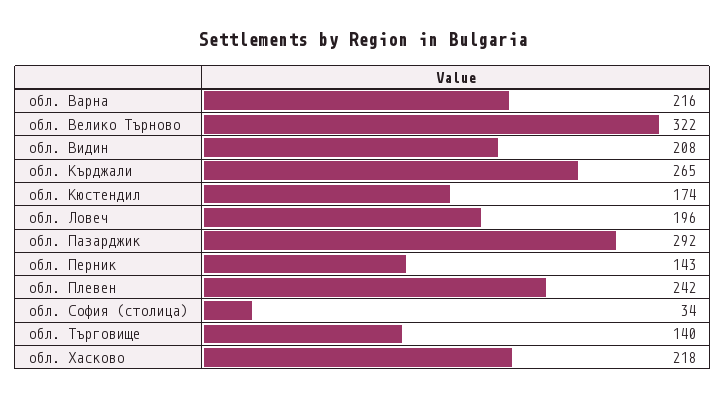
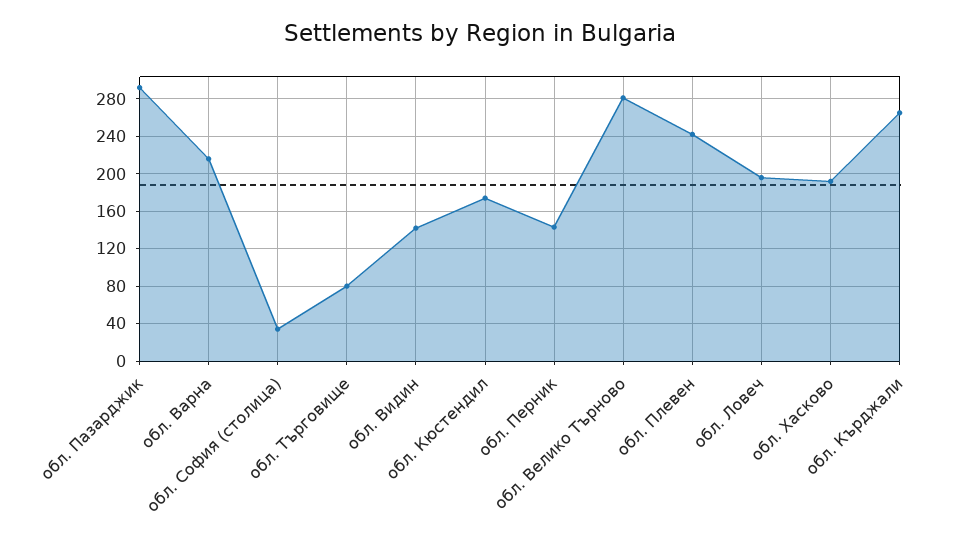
  {
    "обл. Варна": 216,
-   "обл. Велико Търново": 322,
+   "обл. Велико Търново": 280,
-   "обл. Видин": 208,
+   "обл. Видин": 140,
    "обл. Кърджали": 265,
    "обл. Кюстендил": 174,
    "обл. Ловеч": 196,
    "обл. Пазарджик": 292,
    "обл. Перник": 143,
    "обл. Плевен": 242,
    "обл. София (столица)": 34,
-   "обл. Търговище": 140,
+   "обл. Търговище": 80,
-   "обл. Хасково": 218
+   "обл. Хасково": 190
  }

